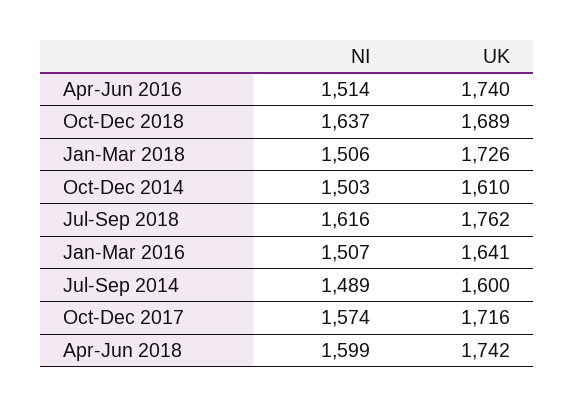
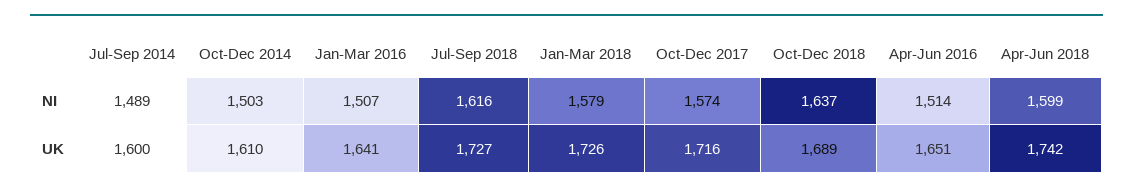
  {
    "NI": {
      "Apr-Jun 2016": 1514,
      "Oct-Dec 2018": 1637,
-     "Jan-Mar 2018": 1506,
+     "Jan-Mar 2018": 1579,
      "Oct-Dec 2014": 1503,
      "Jul-Sep 2018": 1616,
      "Jan-Mar 2016": 1507,
      "Jul-Sep 2014": 1489,
      "Oct-Dec 2017": 1574,
      "Apr-Jun 2018": 1599
    },
    "UK": {
-     "Apr-Jun 2016": 1740,
+     "Apr-Jun 2016": 1651,
      "Oct-Dec 2018": 1689,
      "Jan-Mar 2018": 1726,
      "Oct-Dec 2014": 1610,
-     "Jul-Sep 2018": 1762,
+     "Jul-Sep 2018": 1727,
      "Jan-Mar 2016": 1641,
      "Jul-Sep 2014": 1600,
      "Oct-Dec 2017": 1716,
      "Apr-Jun 2018": 1742
    }
  }

